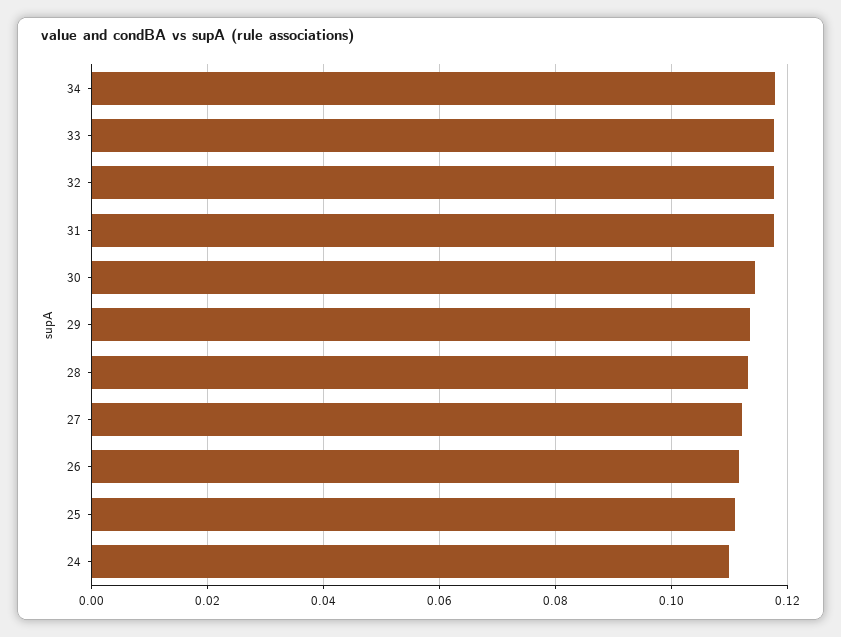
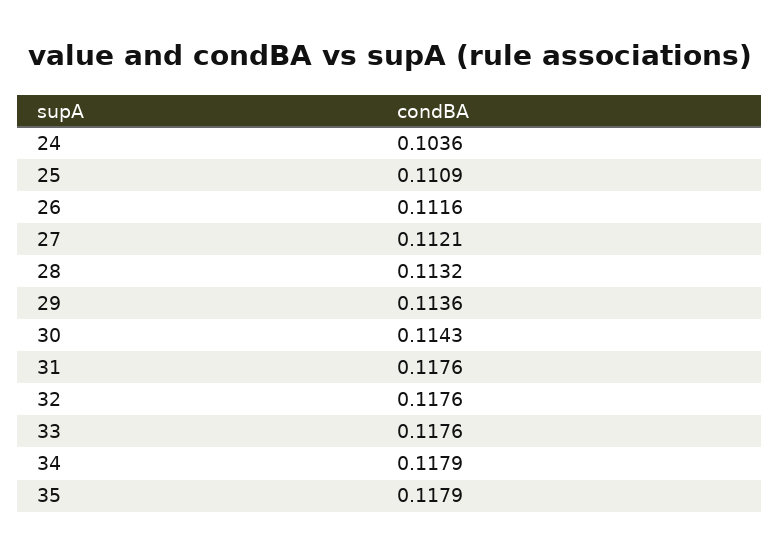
  {
    "34": 0.1179,
    "33": 0.1176,
    "32": 0.1176,
    "31": 0.1176,
    "30": 0.1143,
    "29": 0.1136,
    "28": 0.1132,
    "27": 0.1121,
    "26": 0.1116,
    "25": 0.1109,
-   "24": 0.11
+   "24": 0.1036,
+   "35": 0.1179
  }

